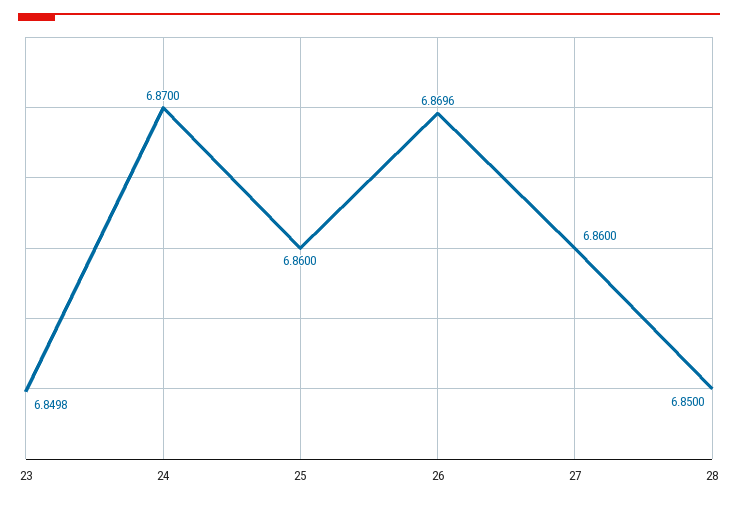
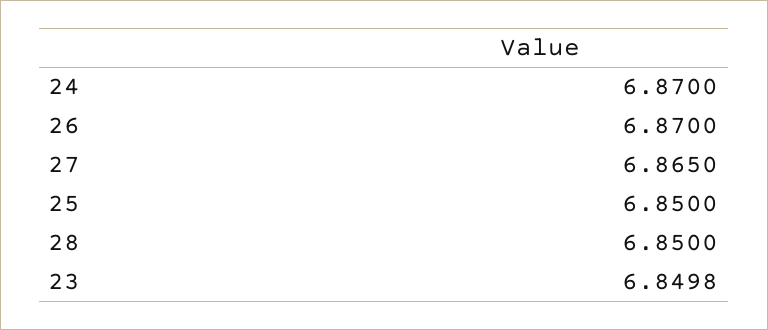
  {
    "23": 6.8498,
    "24": 6.87,
-   "25": 6.86,
+   "25": 6.85,
-   "26": 6.8696,
+   "26": 6.87,
-   "27": 6.86,
+   "27": 6.865,
    "28": 6.85
  }

